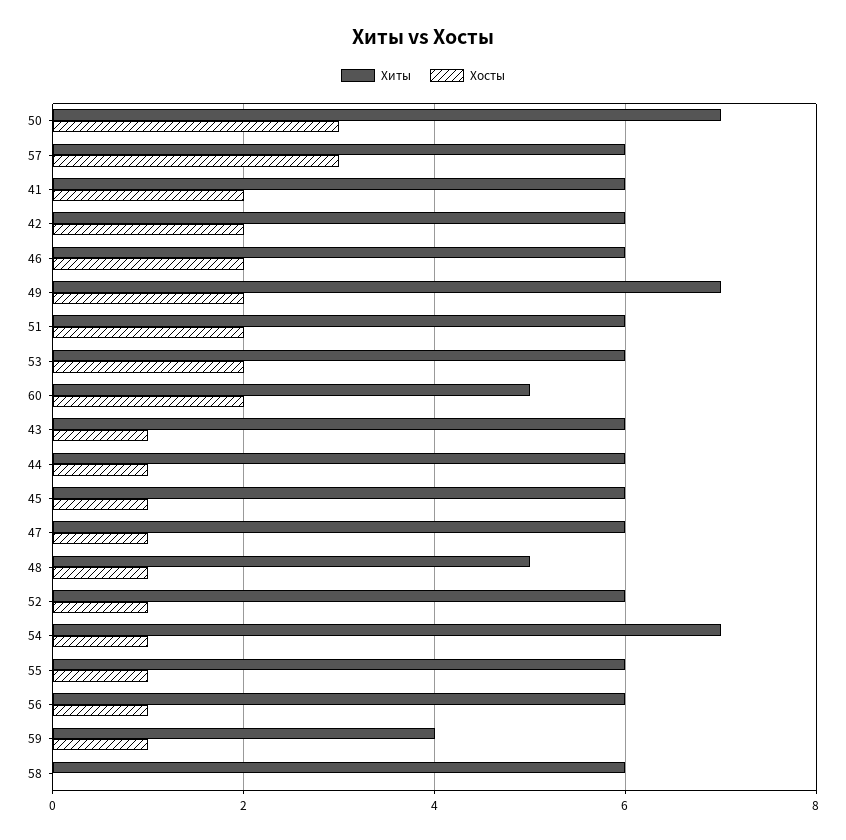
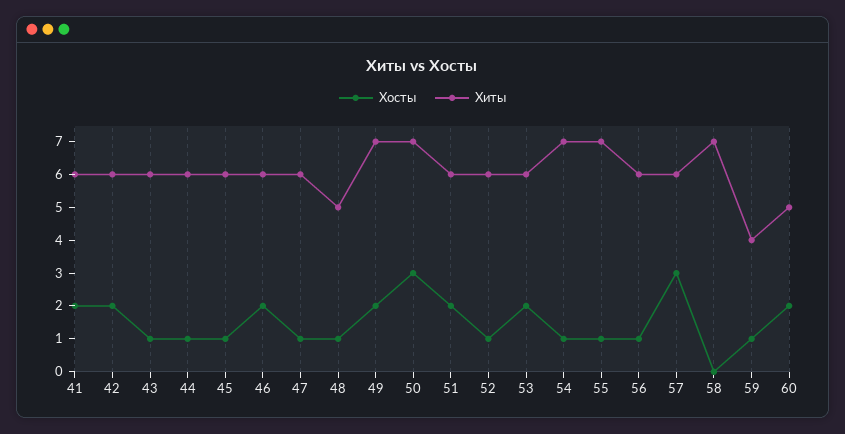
  {
    "Хиты": {
      "50": 7,
      "57": 6,
      "41": 6,
      "42": 6,
      "46": 6,
      "49": 7,
      "51": 6,
      "53": 6,
      "60": 5,
      "43": 6,
      "44": 6,
      "45": 6,
      "47": 6,
      "48": 5,
      "52": 6,
      "54": 7,
-     "55": 6,
+     "55": 7,
      "56": 6,
      "59": 4,
-     "58": 6
+     "58": 7
    },
    "Хосты": {
      "50": 3,
      "57": 3,
      "41": 2,
      "42": 2,
      "46": 2,
      "49": 2,
      "51": 2,
      "53": 2,
      "60": 2,
      "43": 1,
      "44": 1,
      "45": 1,
      "47": 1,
      "48": 1,
      "52": 1,
      "54": 1,
      "55": 1,
      "56": 1,
      "59": 1,
      "58": 0
    }
  }

